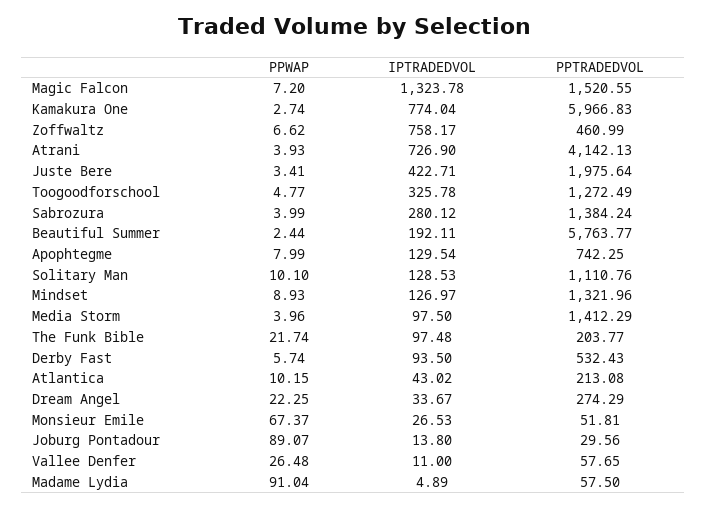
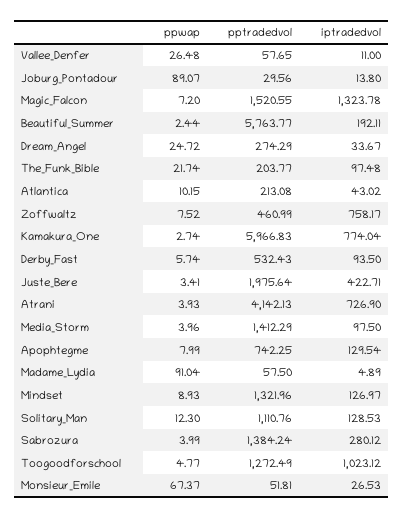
  {
    "PPWAP": {
      "Magic Falcon": 7.2,
      "Kamakura One": 2.74,
-     "Zoffwaltz": 6.62,
+     "Zoffwaltz": 7.52,
      "Atrani": 3.93,
      "Juste Bere": 3.41,
      "Toogoodforschool": 4.77,
      "Sabrozura": 3.99,
      "Beautiful Summer": 2.44,
      "Apophtegme": 7.99,
-     "Solitary Man": 10.1,
+     "Solitary Man": 12.3,
      "Mindset": 8.93,
      "Media Storm": 3.96,
      "The Funk Bible": 21.74,
      "Derby Fast": 5.74,
      "Atlantica": 10.15,
-     "Dream Angel": 22.25,
+     "Dream Angel": 24.72,
      "Monsieur Emile": 67.37,
      "Joburg Pontadour": 89.07,
      "Vallee Denfer": 26.48,
      "Madame Lydia": 91.04
    },
    "IPTRADEDVOL": {
      "Magic Falcon": 1323.78,
      "Kamakura One": 774.04,
      "Zoffwaltz": 758.17,
      "Atrani": 726.9,
      "Juste Bere": 422.71,
-     "Toogoodforschool": 325.78,
+     "Toogoodforschool": 1023.12,
      "Sabrozura": 280.12,
      "Beautiful Summer": 192.11,
      "Apophtegme": 129.54,
      "Solitary Man": 128.53,
      "Mindset": 126.97,
      "Media Storm": 97.5,
      "The Funk Bible": 97.48,
      "Derby Fast": 93.5,
      "Atlantica": 43.02,
      "Dream Angel": 33.67,
      "Monsieur Emile": 26.53,
      "Joburg Pontadour": 13.8,
      "Vallee Denfer": 11,
      "Madame Lydia": 4.89
    },
    "PPTRADEDVOL": {
      "Magic Falcon": 1520.55,
      "Kamakura One": 5966.83,
      "Zoffwaltz": 460.99,
      "Atrani": 4142.13,
      "Juste Bere": 1975.64,
      "Toogoodforschool": 1272.49,
      "Sabrozura": 1384.24,
      "Beautiful Summer": 5763.77,
      "Apophtegme": 742.25,
      "Solitary Man": 1110.76,
      "Mindset": 1321.96,
      "Media Storm": 1412.29,
      "The Funk Bible": 203.77,
      "Derby Fast": 532.43,
      "Atlantica": 213.08,
      "Dream Angel": 274.29,
      "Monsieur Emile": 51.81,
      "Joburg Pontadour": 29.56,
      "Vallee Denfer": 57.65,
      "Madame Lydia": 57.5
    }
  }

